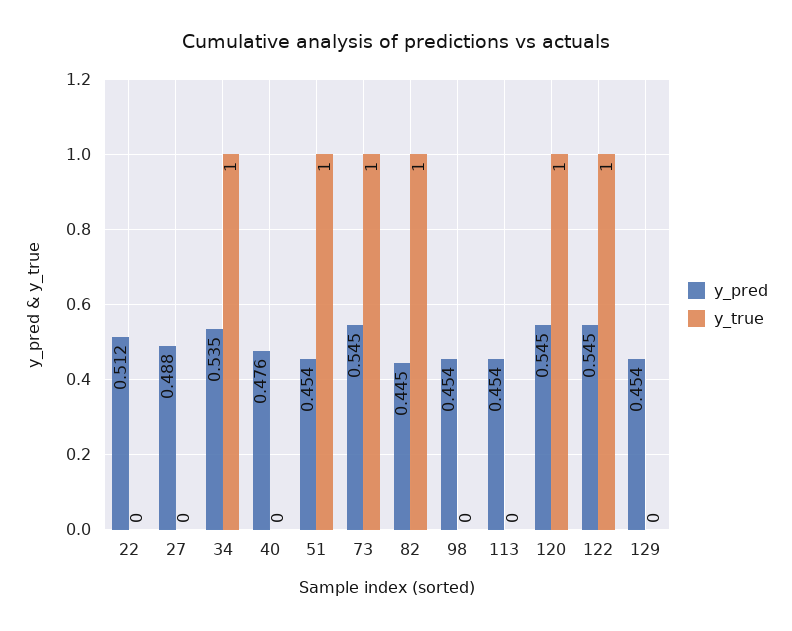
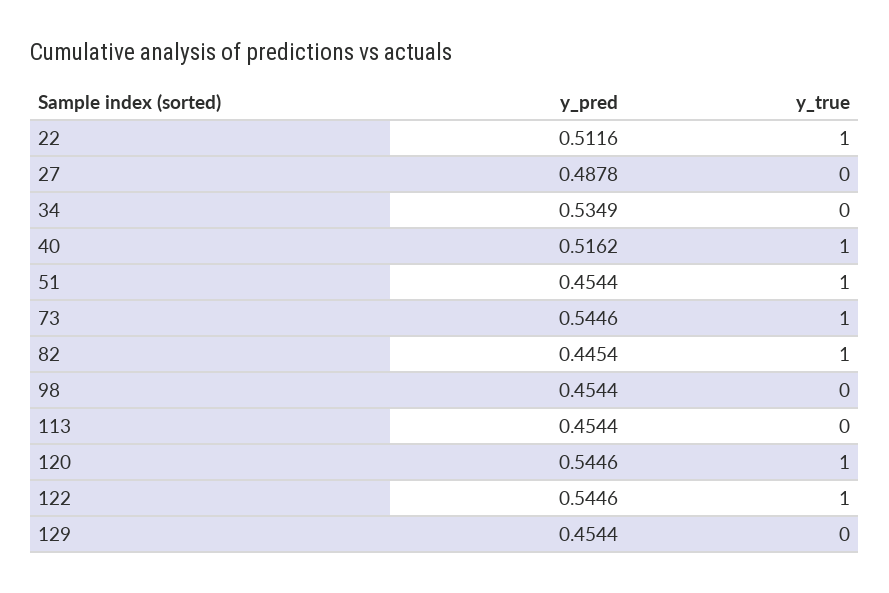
  {
    "y_pred": {
      "22": 0.5116,
      "27": 0.4878,
      "34": 0.5349,
-     "40": 0.476,
+     "40": 0.5162,
      "51": 0.4544,
      "73": 0.5446,
      "82": 0.4454,
      "98": 0.4544,
      "113": 0.4544,
      "120": 0.5446,
      "122": 0.5446,
      "129": 0.4544
    },
    "y_true": {
-     "22": 0,
+     "22": 1,
      "27": 0,
-     "34": 1,
+     "34": 0,
-     "40": 0,
+     "40": 1,
      "51": 1,
      "73": 1,
      "82": 1,
      "98": 0,
      "113": 0,
      "120": 1,
      "122": 1,
      "129": 0
    }
  }

